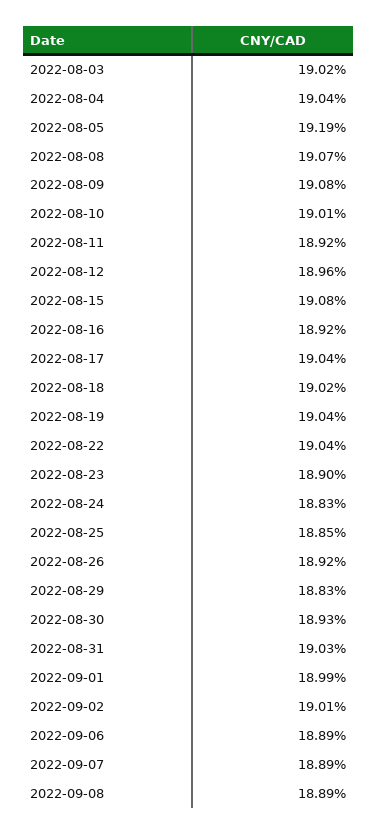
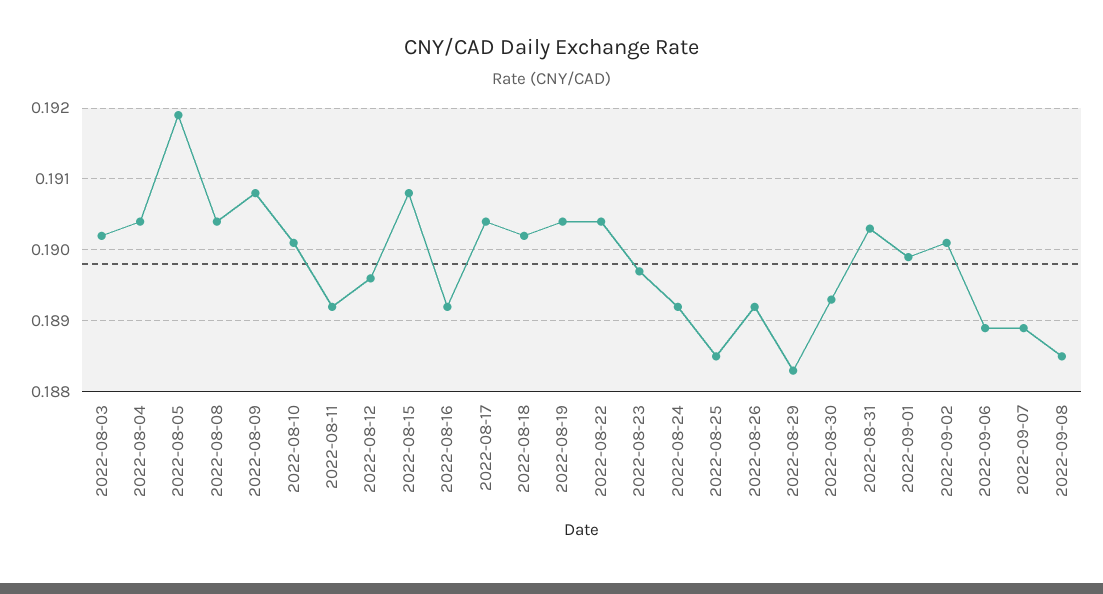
  {
    "2022-08-03": 0.1902,
    "2022-08-04": 0.1904,
    "2022-08-05": 0.1919,
-   "2022-08-08": 0.1907,
+   "2022-08-08": 0.1904,
    "2022-08-09": 0.1908,
    "2022-08-10": 0.1901,
    "2022-08-11": 0.1892,
    "2022-08-12": 0.1896,
    "2022-08-15": 0.1908,
    "2022-08-16": 0.1892,
    "2022-08-17": 0.1904,
    "2022-08-18": 0.1902,
    "2022-08-19": 0.1904,
    "2022-08-22": 0.1904,
-   "2022-08-23": 0.189,
+   "2022-08-23": 0.1897,
-   "2022-08-24": 0.1883,
+   "2022-08-24": 0.1892,
    "2022-08-25": 0.1885,
    "2022-08-26": 0.1892,
    "2022-08-29": 0.1883,
    "2022-08-30": 0.1893,
    "2022-08-31": 0.1903,
    "2022-09-01": 0.1899,
    "2022-09-02": 0.1901,
    "2022-09-06": 0.1889,
    "2022-09-07": 0.1889,
-   "2022-09-08": 0.1889
+   "2022-09-08": 0.1885
  }

